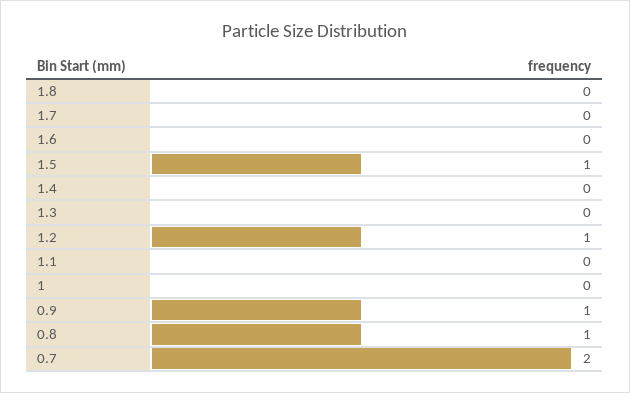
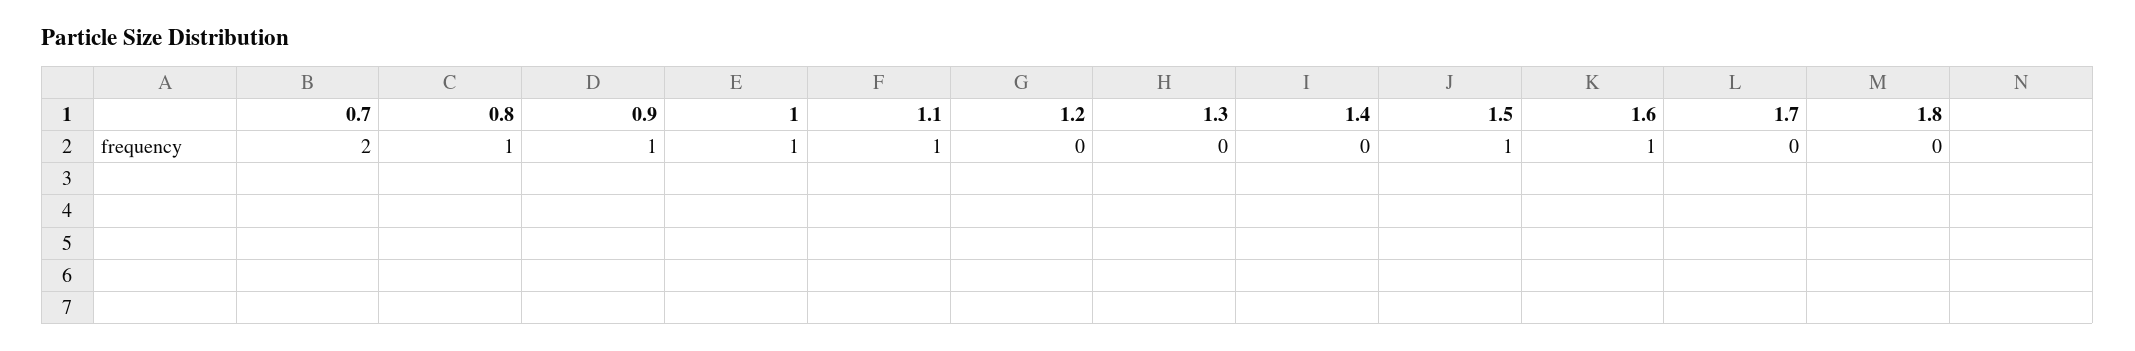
  {
    "1.8": 0,
    "1.7": 0,
-   "1.6": 0,
+   "1.6": 1,
    "1.5": 1,
    "1.4": 0,
    "1.3": 0,
-   "1.2": 1,
+   "1.2": 0,
-   "1.1": 0,
+   "1.1": 1,
-   "1": 0,
+   "1": 1,
    "0.9": 1,
    "0.8": 1,
    "0.7": 2
  }

